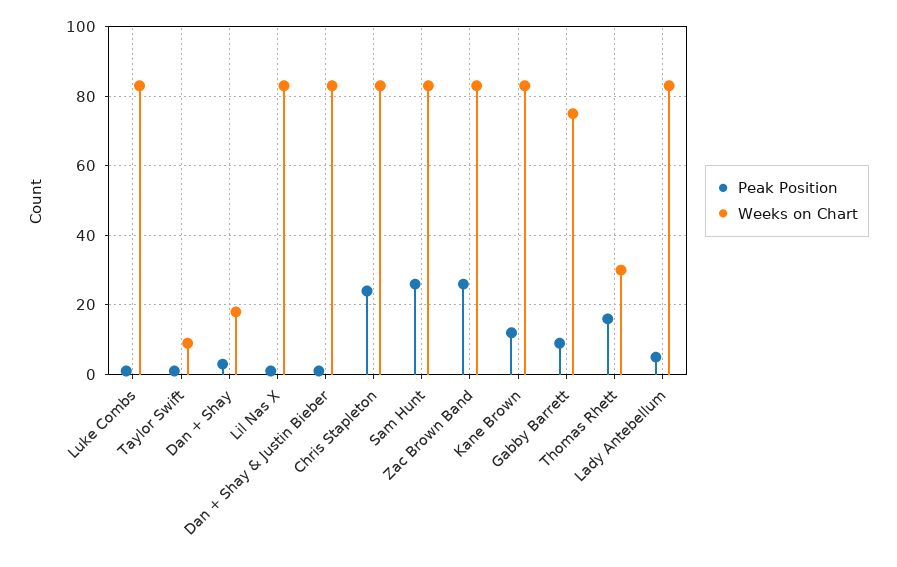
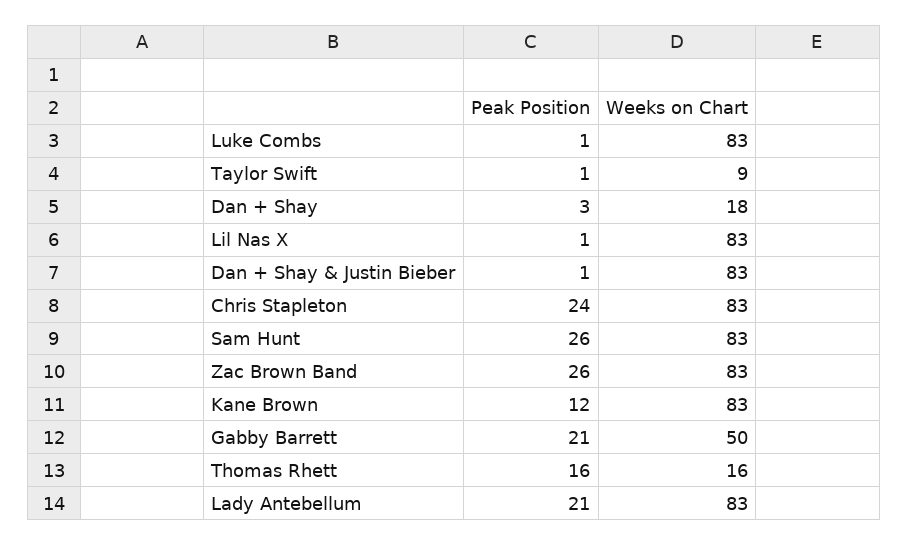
  {
    "Peak Position": {
      "Luke Combs": 1,
      "Taylor Swift": 1,
      "Dan + Shay": 3,
      "Lil Nas X": 1,
      "Dan + Shay & Justin Bieber": 1,
      "Chris Stapleton": 24,
      "Sam Hunt": 26,
      "Zac Brown Band": 26,
      "Kane Brown": 12,
-     "Gabby Barrett": 10,
+     "Gabby Barrett": 21,
      "Thomas Rhett": 16,
-     "Lady Antebellum": 5
+     "Lady Antebellum": 21
    },
    "Weeks on Chart": {
      "Luke Combs": 83,
      "Taylor Swift": 9,
      "Dan + Shay": 18,
      "Lil Nas X": 83,
      "Dan + Shay & Justin Bieber": 83,
      "Chris Stapleton": 83,
      "Sam Hunt": 83,
      "Zac Brown Band": 83,
      "Kane Brown": 83,
-     "Gabby Barrett": 75,
+     "Gabby Barrett": 50,
-     "Thomas Rhett": 30,
+     "Thomas Rhett": 16,
      "Lady Antebellum": 83
    }
  }

